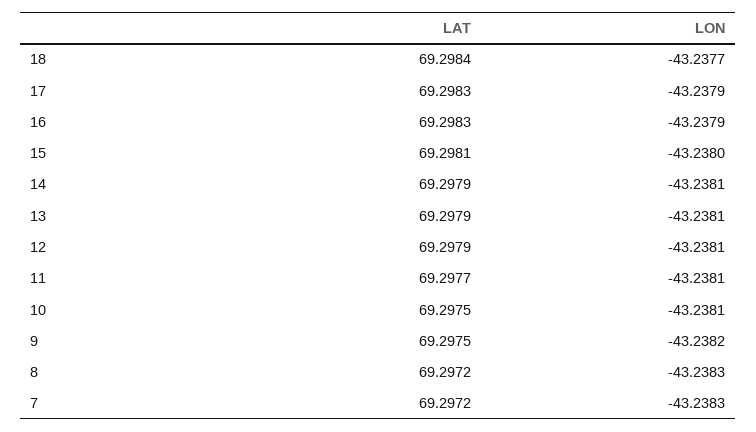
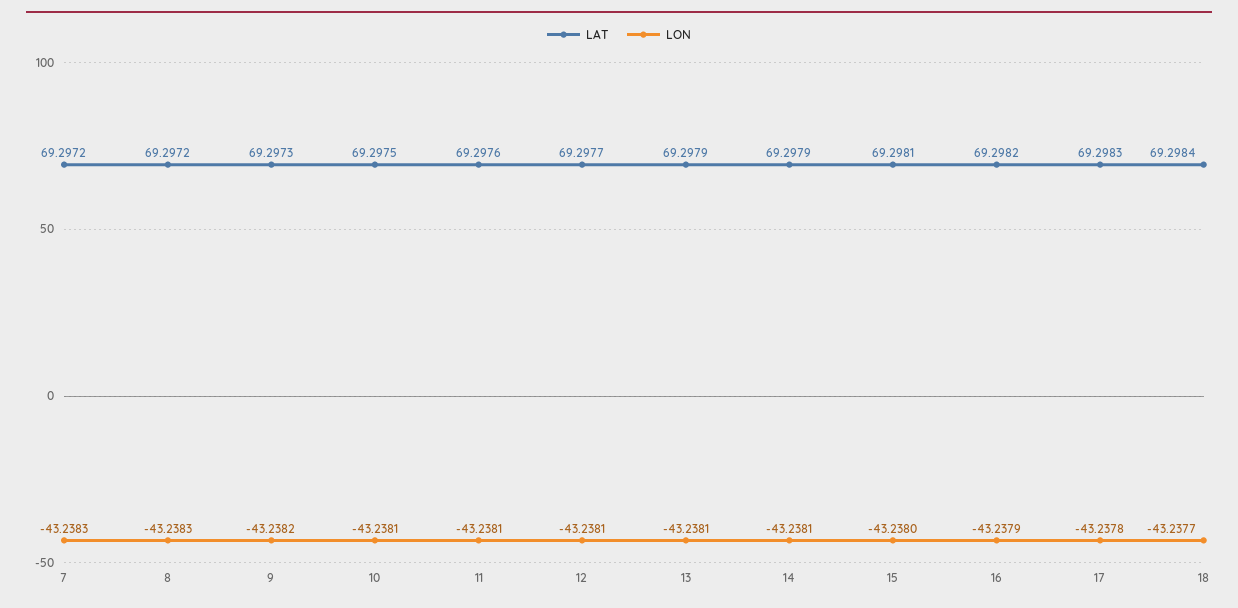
  {
    "LAT": {
      "18": 69.2984,
      "17": 69.2983,
-     "16": 69.2983,
+     "16": 69.2982,
      "15": 69.2981,
      "14": 69.2979,
      "13": 69.2979,
-     "12": 69.2979,
+     "12": 69.2977,
-     "11": 69.2977,
+     "11": 69.2976,
      "10": 69.2975,
-     "9": 69.2975,
+     "9": 69.2973,
      "8": 69.2972,
      "7": 69.2972
    },
    "LON": {
      "18": -43.2377,
-     "17": -43.2379,
+     "17": -43.2378,
      "16": -43.2379,
      "15": -43.238,
      "14": -43.2381,
      "13": -43.2381,
      "12": -43.2381,
      "11": -43.2381,
      "10": -43.2381,
      "9": -43.2382,
      "8": -43.2383,
      "7": -43.2383
    }
  }

